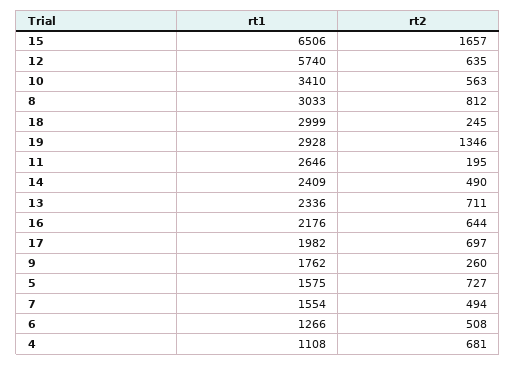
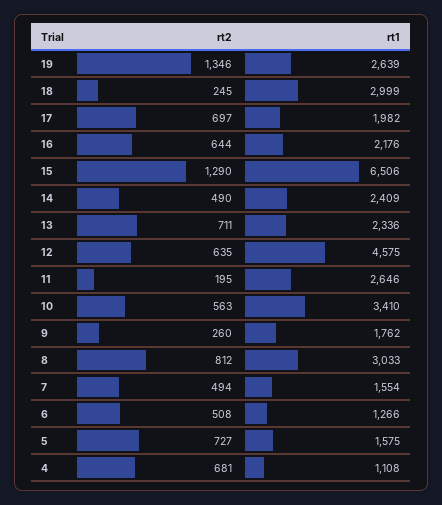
  {
    "rt1": {
      "15": 6506,
-     "12": 5740,
+     "12": 4575,
      "10": 3410,
      "8": 3033,
      "18": 2999,
-     "19": 2928,
+     "19": 2639,
      "11": 2646,
      "14": 2409,
      "13": 2336,
      "16": 2176,
      "17": 1982,
      "9": 1762,
      "5": 1575,
      "7": 1554,
      "6": 1266,
      "4": 1108
    },
    "rt2": {
-     "15": 1657,
+     "15": 1290,
      "12": 635,
      "10": 563,
      "8": 812,
      "18": 245,
      "19": 1346,
      "11": 195,
      "14": 490,
      "13": 711,
      "16": 644,
      "17": 697,
      "9": 260,
      "5": 727,
      "7": 494,
      "6": 508,
      "4": 681
    }
  }

